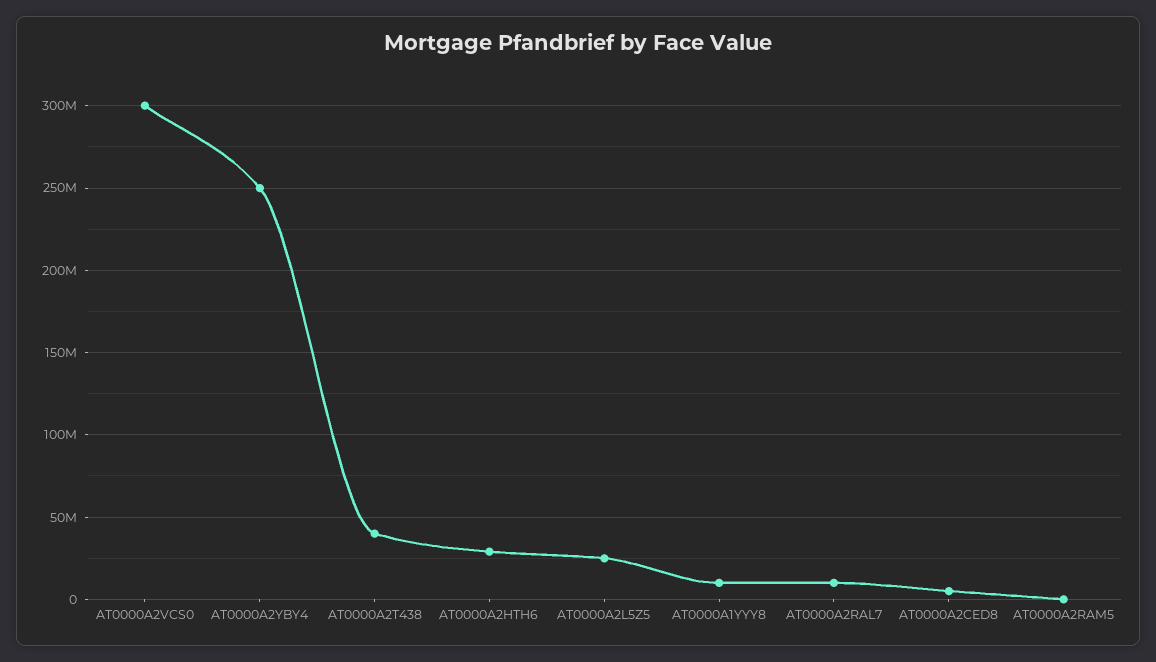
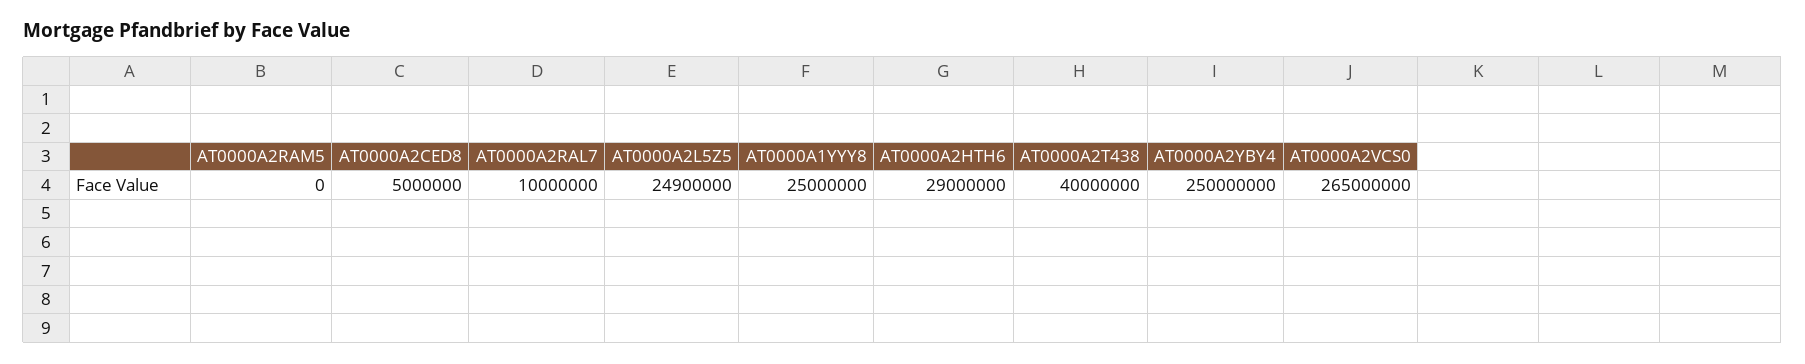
  {
-   "AT0000A2VCS0": 300000000,
+   "AT0000A2VCS0": 265000000,
    "AT0000A2YBY4": 250000000,
    "AT0000A2T438": 40000000,
    "AT0000A2HTH6": 29000000,
    "AT0000A2L5Z5": 24900000,
-   "AT0000A1YYY8": 10000000,
+   "AT0000A1YYY8": 25000000,
    "AT0000A2RAL7": 10000000,
    "AT0000A2CED8": 5000000,
    "AT0000A2RAM5": 0
  }

